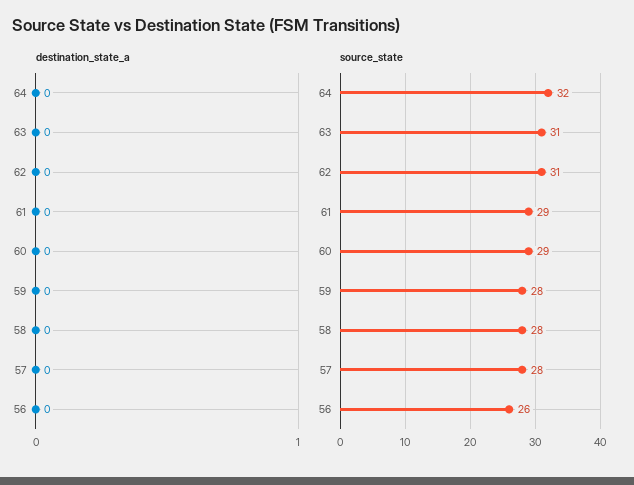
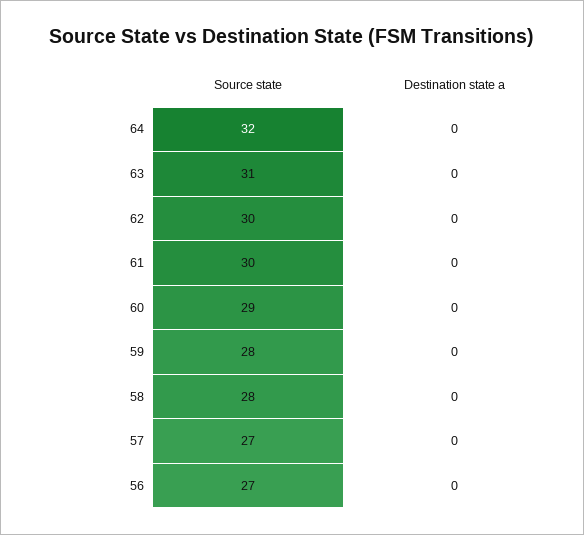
  {
    "destination_state_a": {
      "64": 0,
      "63": 0,
      "62": 0,
      "61": 0,
      "60": 0,
      "59": 0,
      "58": 0,
      "57": 0,
      "56": 0
    },
    "source_state": {
      "64": 32,
      "63": 31,
-     "62": 31,
+     "62": 30,
-     "61": 29,
+     "61": 30,
      "60": 29,
      "59": 28,
      "58": 28,
-     "57": 28,
+     "57": 27,
-     "56": 26
+     "56": 27
    }
  }

